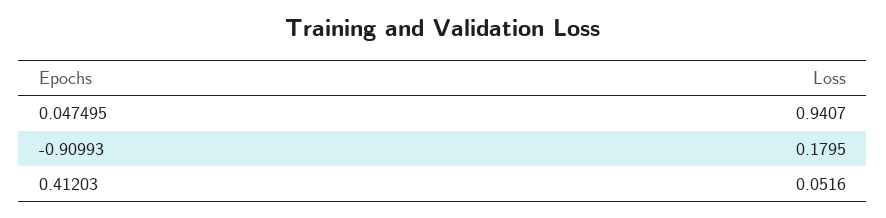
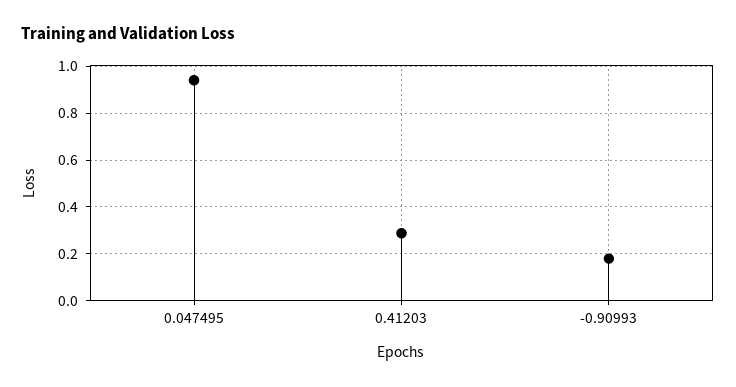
  {
    "0.047495": 0.9407,
    "-0.90993": 0.1795,
-   "0.41203": 0.0516
+   "0.41203": 0.3
  }

